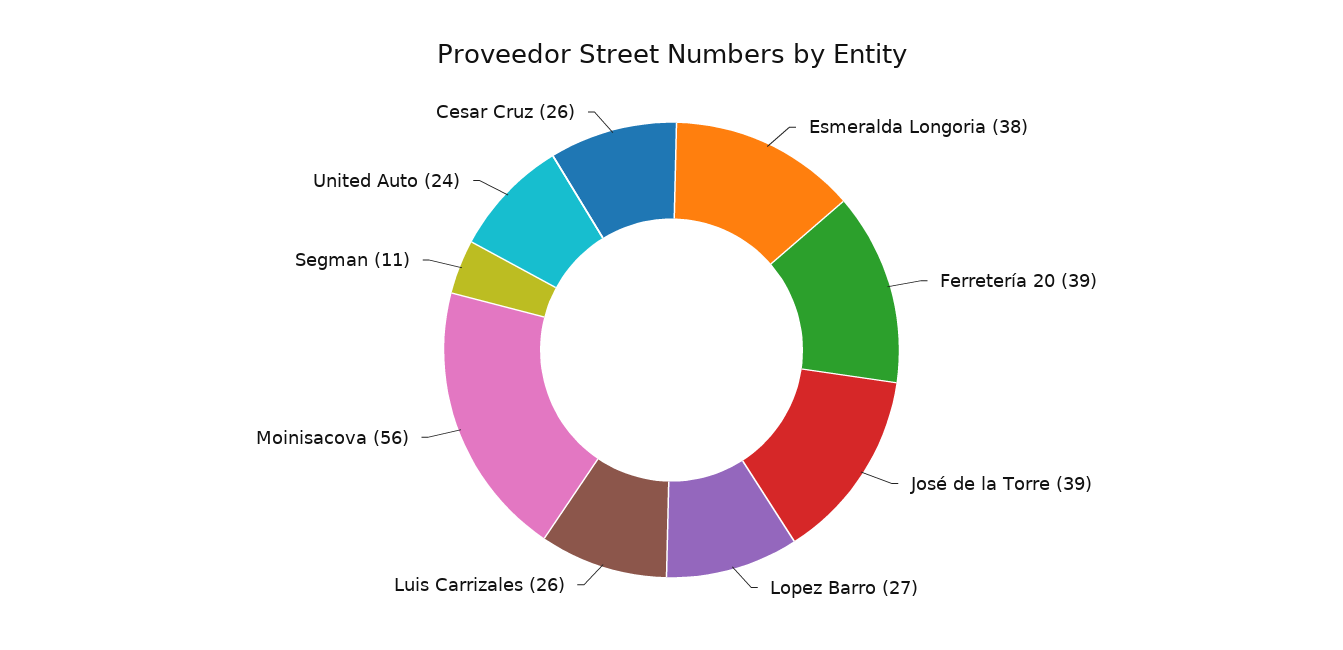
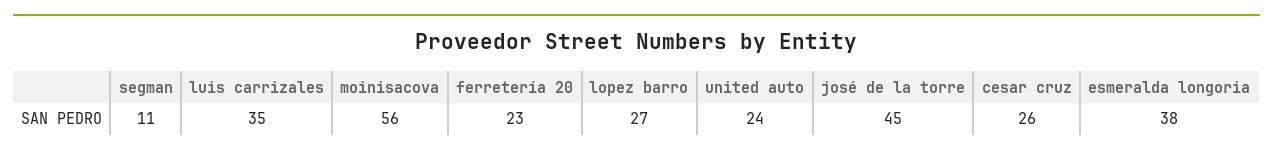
  {
    "Esmeralda Longoria": 38,
-   "Ferretería 20": 39,
+   "Ferretería 20": 23,
-   "José de la Torre": 39,
+   "José de la Torre": 45,
    "Lopez Barro": 27,
-   "Luis Carrizales": 26,
+   "Luis Carrizales": 35,
    "Moinisacova": 56,
    "Segman": 11,
    "United Auto": 24,
    "Cesar Cruz": 26
  }

